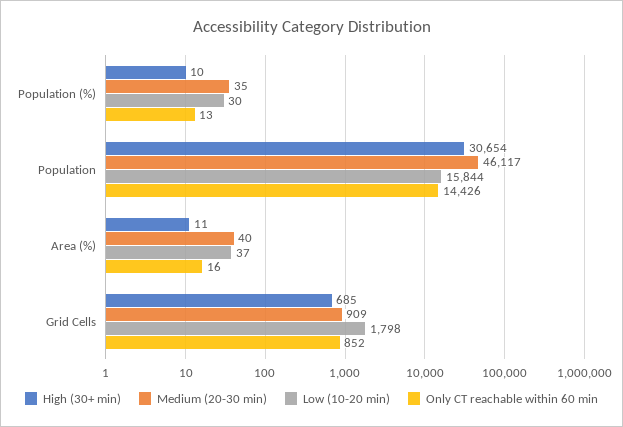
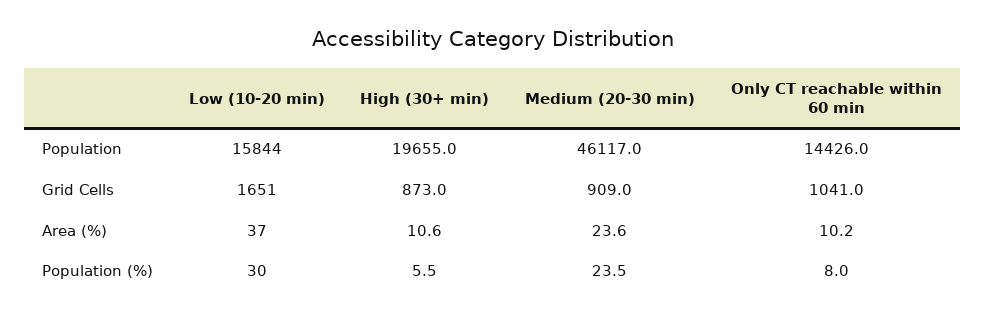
  {
    "High (30+ min)": {
-     "Population (%)": 10,
+     "Population (%)": 5.5,
-     "Population": 30654,
+     "Population": 19655,
      "Area (%)": 10.6,
-     "Grid Cells": 685
+     "Grid Cells": 873
    },
    "Medium (20-30 min)": {
-     "Population (%)": 35,
+     "Population (%)": 23.5,
      "Population": 46117,
-     "Area (%)": 40,
+     "Area (%)": 23.6,
      "Grid Cells": 909
    },
    "Low (10-20 min)": {
      "Population (%)": 30,
      "Population": 15844,
      "Area (%)": 37,
-     "Grid Cells": 1798
+     "Grid Cells": 1651
    },
    "Only CT reachable within 60 min": {
-     "Population (%)": 13,
+     "Population (%)": 8,
      "Population": 14426,
-     "Area (%)": 16,
+     "Area (%)": 10.2,
-     "Grid Cells": 852
+     "Grid Cells": 1041
    }
  }

